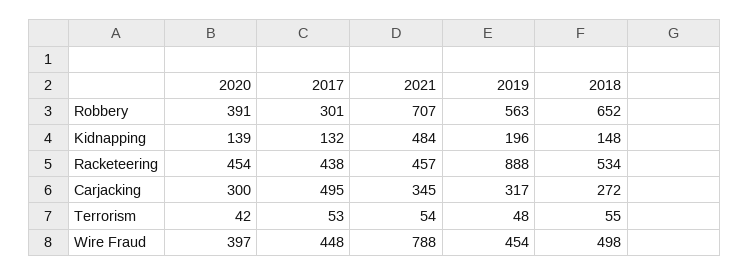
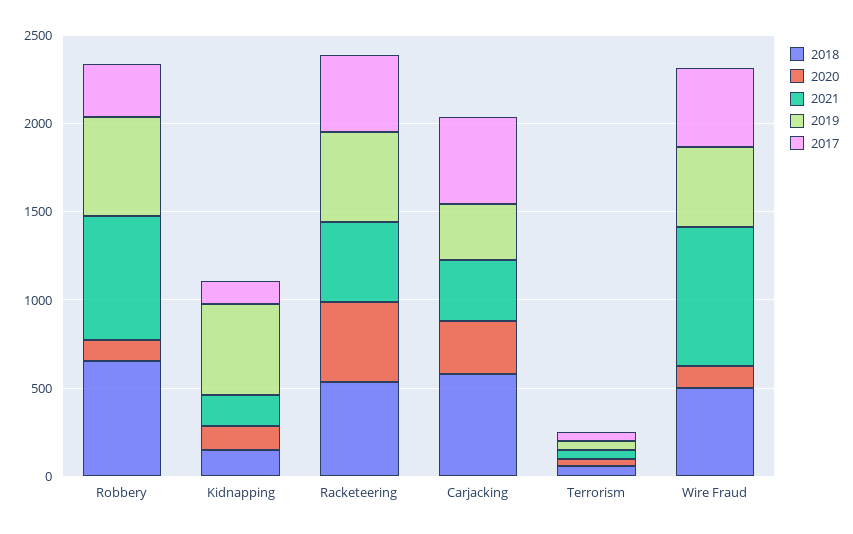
  {
    "2020": {
-     "Robbery": 391,
+     "Robbery": 100,
      "Kidnapping": 139,
      "Racketeering": 454,
      "Carjacking": 300,
      "Terrorism": 42,
-     "Wire Fraud": 397
+     "Wire Fraud": 100
    },
    "2017": {
      "Robbery": 301,
      "Kidnapping": 132,
      "Racketeering": 438,
      "Carjacking": 495,
      "Terrorism": 53,
      "Wire Fraud": 448
    },
    "2021": {
      "Robbery": 707,
-     "Kidnapping": 484,
+     "Kidnapping": 200,
      "Racketeering": 457,
      "Carjacking": 345,
      "Terrorism": 54,
      "Wire Fraud": 788
    },
    "2019": {
      "Robbery": 563,
-     "Kidnapping": 196,
+     "Kidnapping": 500,
-     "Racketeering": 888,
+     "Racketeering": 500,
      "Carjacking": 317,
      "Terrorism": 48,
      "Wire Fraud": 454
    },
    "2018": {
      "Robbery": 652,
      "Kidnapping": 148,
      "Racketeering": 534,
-     "Carjacking": 272,
+     "Carjacking": 600,
      "Terrorism": 55,
      "Wire Fraud": 498
    }
  }

